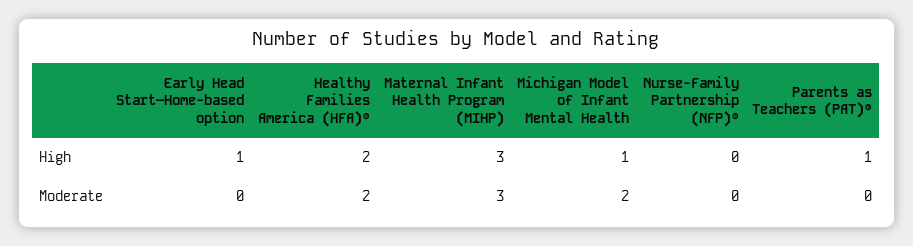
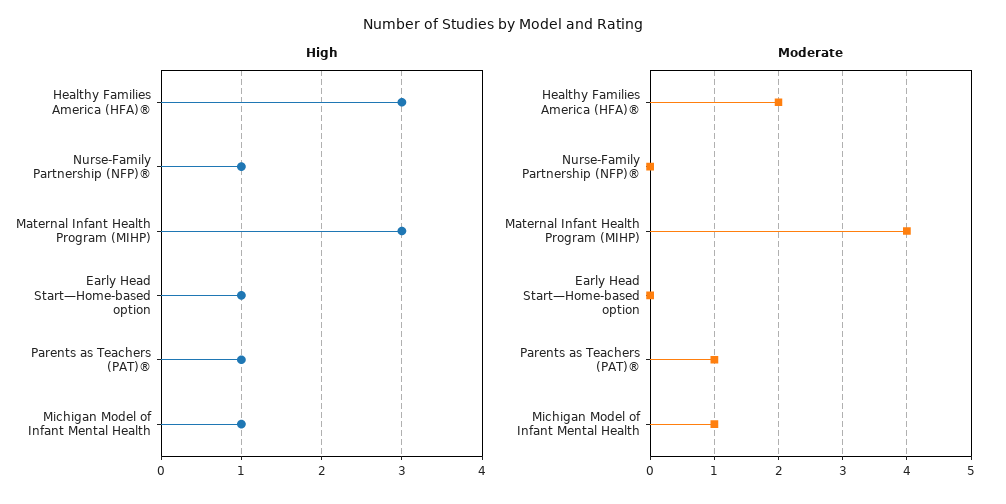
  {
    "High": {
      "Early Head Start—Home-based option": 1,
-     "Healthy Families America (HFA)®": 2,
+     "Healthy Families America (HFA)®": 3,
      "Maternal Infant Health Program (MIHP)": 3,
      "Michigan Model of Infant Mental Health": 1,
-     "Nurse-Family Partnership (NFP)®": 0,
+     "Nurse-Family Partnership (NFP)®": 1,
      "Parents as Teachers (PAT)®": 1
    },
    "Moderate": {
      "Early Head Start—Home-based option": 0,
      "Healthy Families America (HFA)®": 2,
-     "Maternal Infant Health Program (MIHP)": 3,
+     "Maternal Infant Health Program (MIHP)": 4,
-     "Michigan Model of Infant Mental Health": 2,
+     "Michigan Model of Infant Mental Health": 1,
      "Nurse-Family Partnership (NFP)®": 0,
-     "Parents as Teachers (PAT)®": 0
+     "Parents as Teachers (PAT)®": 1
    }
  }

